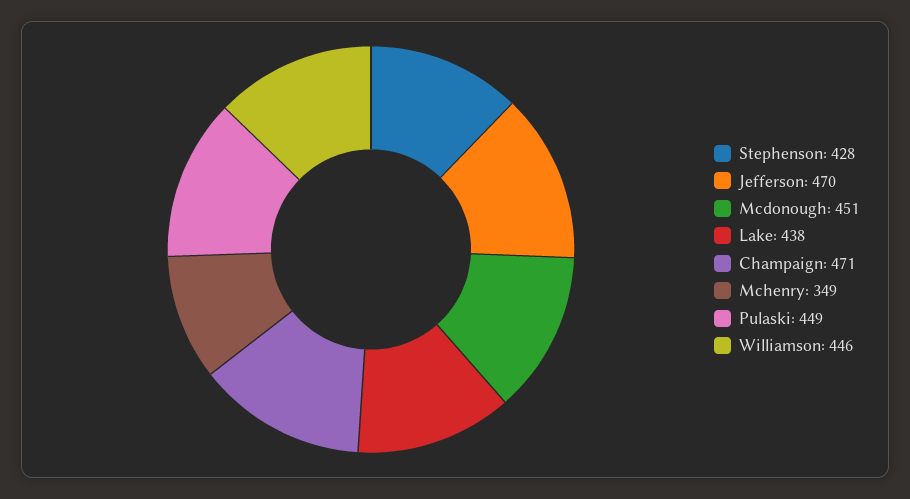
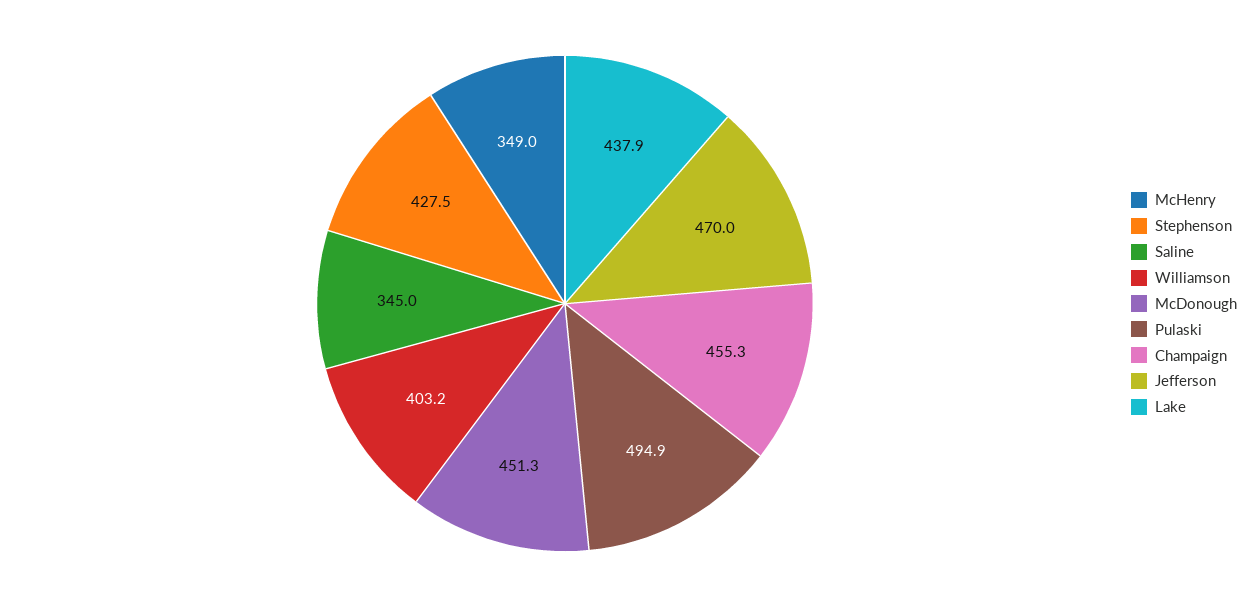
  {
    "Stephenson": 427.5,
    "Jefferson": 470,
    "Mcdonough": 451.3,
    "Lake": 437.9,
-   "Champaign": 471,
+   "Champaign": 455.3,
    "Mchenry": 349,
-   "Pulaski": 449,
+   "Pulaski": 494.9,
-   "Williamson": 446
+   "Williamson": 403.2,
+   "Saline": 345
  }

